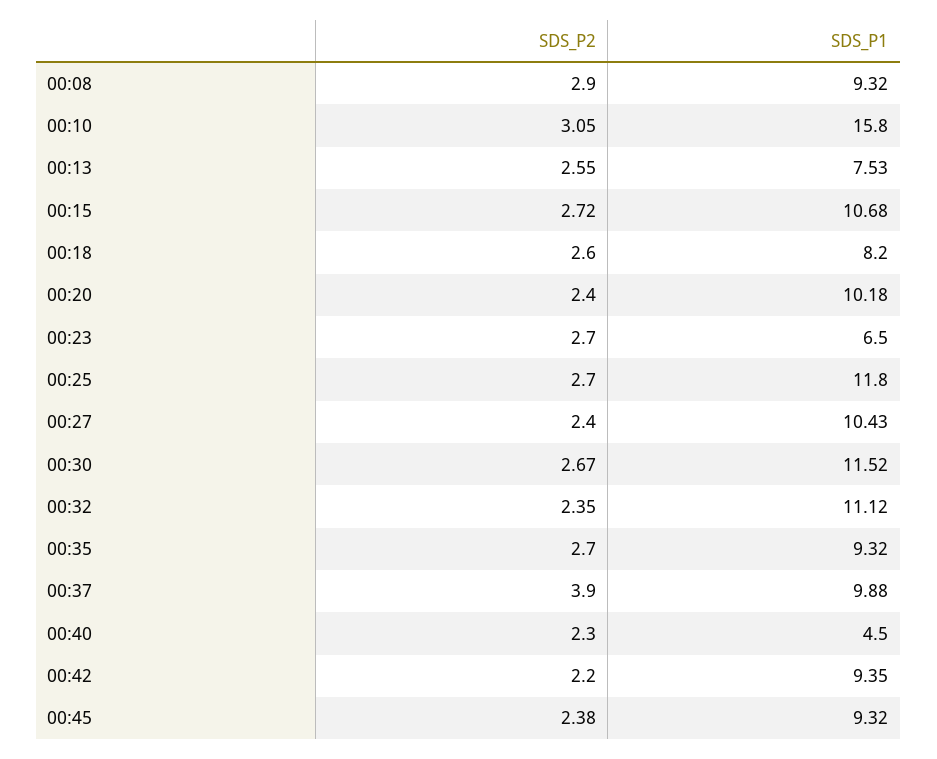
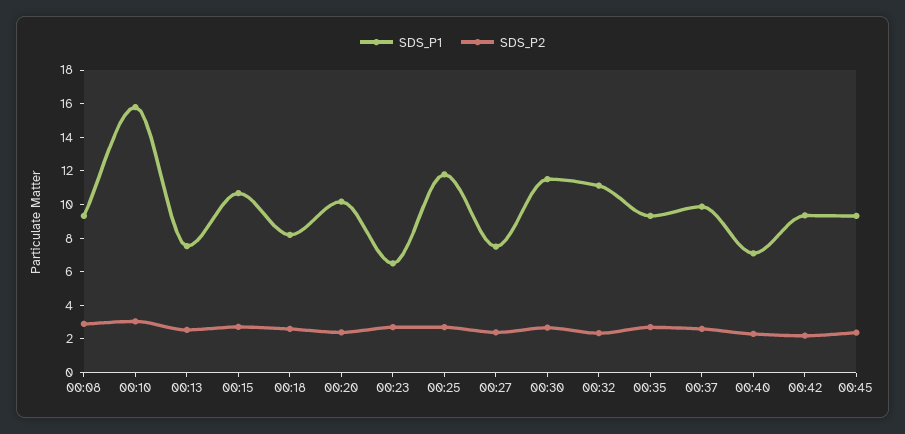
  {
    "SDS_P2": {
      "00:08": 2.9,
      "00:10": 3.05,
      "00:13": 2.55,
      "00:15": 2.72,
      "00:18": 2.6,
      "00:20": 2.4,
      "00:23": 2.7,
      "00:25": 2.7,
      "00:27": 2.4,
      "00:30": 2.67,
      "00:32": 2.35,
      "00:35": 2.7,
-     "00:37": 3.9,
+     "00:37": 2.5,
      "00:40": 2.3,
      "00:42": 2.2,
      "00:45": 2.38
    },
    "SDS_P1": {
      "00:08": 9.32,
      "00:10": 15.8,
      "00:13": 7.53,
      "00:15": 10.68,
      "00:18": 8.2,
      "00:20": 10.18,
      "00:23": 6.5,
      "00:25": 11.8,
-     "00:27": 10.43,
+     "00:27": 7.5,
      "00:30": 11.52,
      "00:32": 11.12,
      "00:35": 9.32,
      "00:37": 9.88,
-     "00:40": 4.5,
+     "00:40": 7,
      "00:42": 9.35,
      "00:45": 9.32
    }
  }

